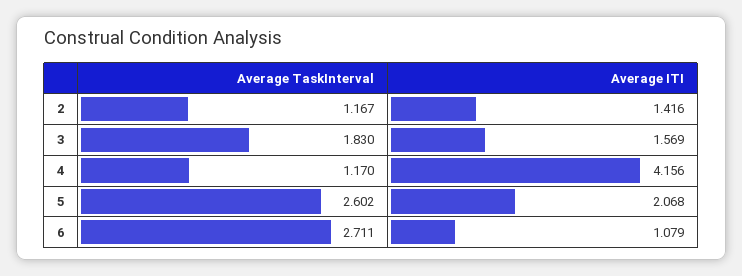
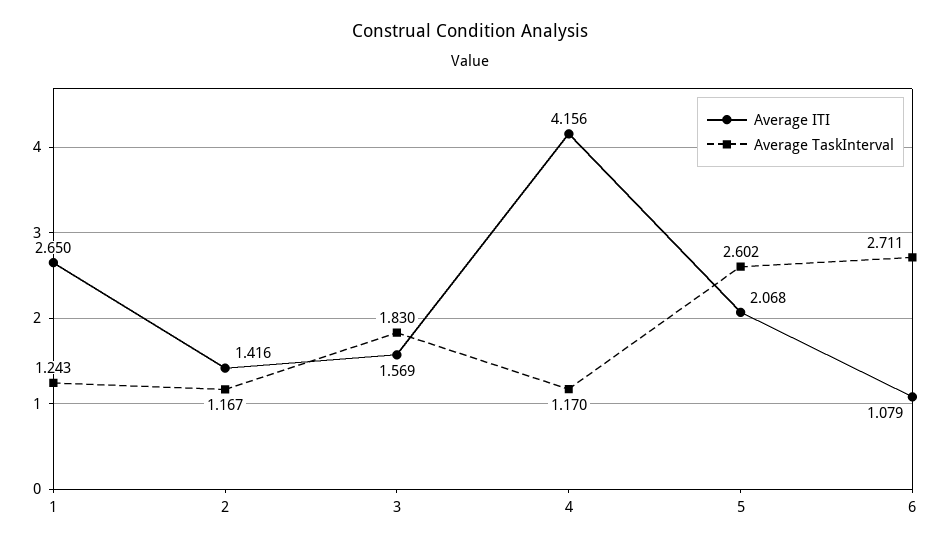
  {
    "Average TaskInterval": {
      "2": 1.167,
      "3": 1.83,
      "4": 1.17,
      "5": 2.602,
-     "6": 2.711
+     "6": 2.711,
+     "1": 1.243
    },
    "Average ITI": {
      "2": 1.416,
      "3": 1.569,
      "4": 4.156,
      "5": 2.068,
-     "6": 1.079
+     "6": 1.079,
+     "1": 2.65
    }
  }

